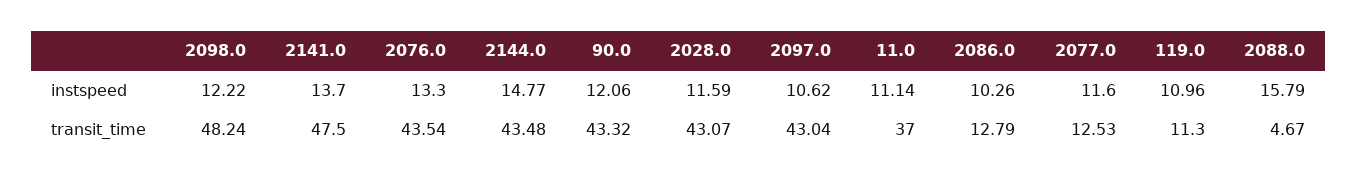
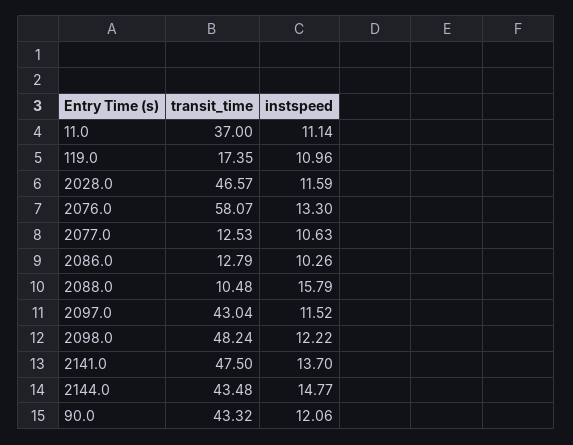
  {
    "2098.0": {
      "instspeed": 12.22,
      "transit_time": 48.24
    },
    "2141.0": {
      "instspeed": 13.7,
      "transit_time": 47.5
    },
    "2076.0": {
      "instspeed": 13.3,
-     "transit_time": 43.54
+     "transit_time": 58.07
    },
    "2144.0": {
      "instspeed": 14.77,
      "transit_time": 43.48
    },
    "90.0": {
      "instspeed": 12.06,
      "transit_time": 43.32
    },
    "2028.0": {
      "instspeed": 11.59,
-     "transit_time": 43.07
+     "transit_time": 46.57
    },
    "2097.0": {
-     "instspeed": 10.62,
+     "instspeed": 11.52,
      "transit_time": 43.04
    },
    "11.0": {
      "instspeed": 11.14,
      "transit_time": 37
    },
    "2086.0": {
      "instspeed": 10.26,
      "transit_time": 12.79
    },
    "2077.0": {
-     "instspeed": 11.6,
+     "instspeed": 10.63,
      "transit_time": 12.53
    },
    "119.0": {
      "instspeed": 10.96,
-     "transit_time": 11.3
+     "transit_time": 17.35
    },
    "2088.0": {
      "instspeed": 15.79,
-     "transit_time": 4.67
+     "transit_time": 10.48
    }
  }

